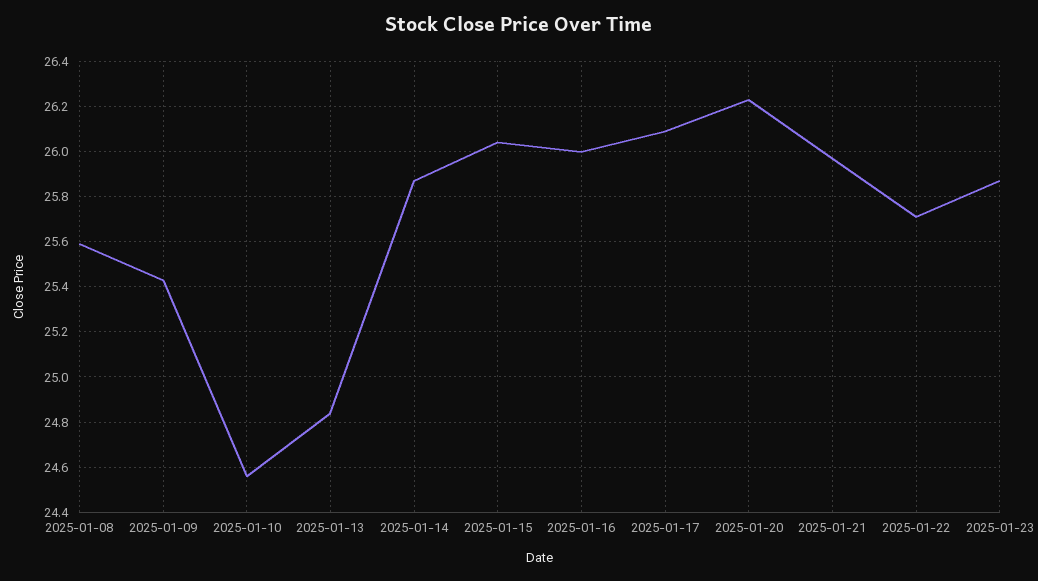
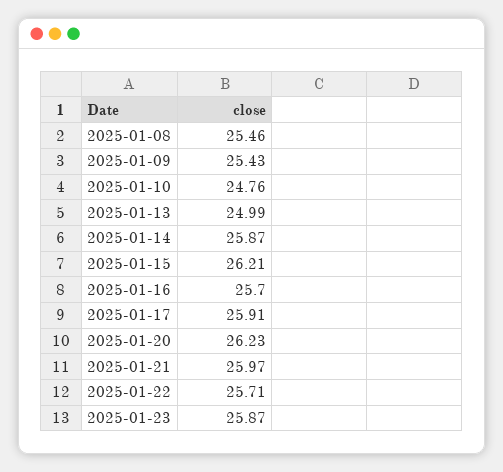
  {
-   "2025-01-08": 25.6,
+   "2025-01-08": 25.46,
    "2025-01-09": 25.43,
-   "2025-01-10": 24.55,
+   "2025-01-10": 24.76,
-   "2025-01-13": 24.85,
+   "2025-01-13": 24.99,
    "2025-01-14": 25.87,
-   "2025-01-15": 26.05,
+   "2025-01-15": 26.21,
-   "2025-01-16": 26,
+   "2025-01-16": 25.7,
-   "2025-01-17": 26.1,
+   "2025-01-17": 25.91,
    "2025-01-20": 26.23,
    "2025-01-21": 25.97,
    "2025-01-22": 25.71,
    "2025-01-23": 25.87
  }

